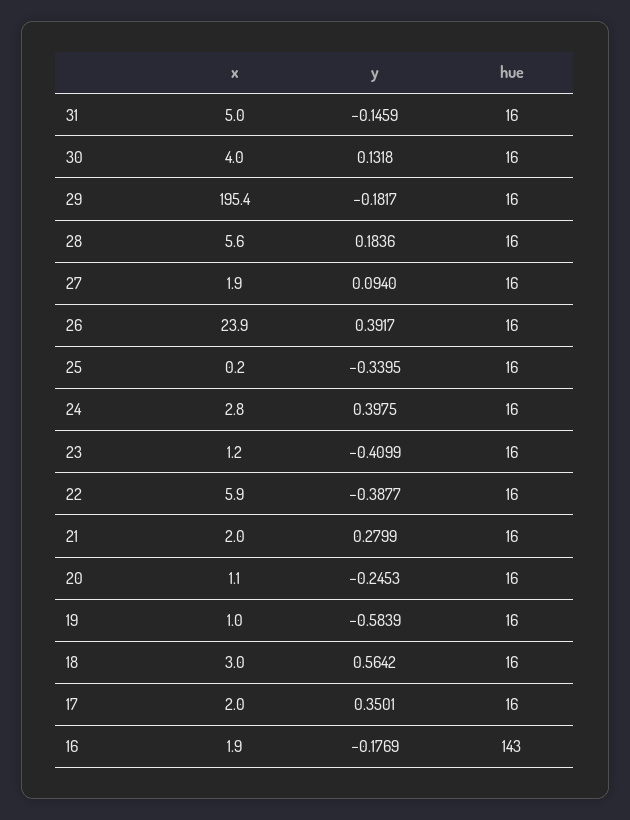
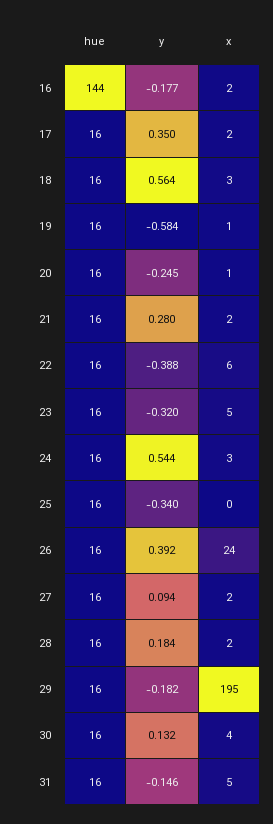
  {
    "x": {
      "31": 5,
      "30": 4,
      "29": 195.4,
-     "28": 5.6,
+     "28": 2,
      "27": 1.9,
      "26": 23.9,
      "25": 0.2,
      "24": 2.8,
-     "23": 1.2,
+     "23": 5,
      "22": 5.9,
      "21": 2,
      "20": 1.1,
      "19": 1,
      "18": 3,
      "17": 2,
      "16": 1.9
    },
    "y": {
      "31": -0.1459,
      "30": 0.1318,
      "29": -0.1817,
      "28": 0.1836,
      "27": 0.094,
      "26": 0.3917,
      "25": -0.3395,
-     "24": 0.3975,
+     "24": 0.544,
-     "23": -0.4099,
+     "23": -0.32,
      "22": -0.3877,
      "21": 0.2799,
      "20": -0.2453,
      "19": -0.5839,
      "18": 0.5642,
      "17": 0.3501,
      "16": -0.1769
    },
    "hue": {
      "31": 16,
      "30": 16,
      "29": 16,
      "28": 16,
      "27": 16,
      "26": 16,
      "25": 16,
      "24": 16,
      "23": 16,
      "22": 16,
      "21": 16,
      "20": 16,
      "19": 16,
      "18": 16,
      "17": 16,
-     "16": 143
+     "16": 144
    }
  }

